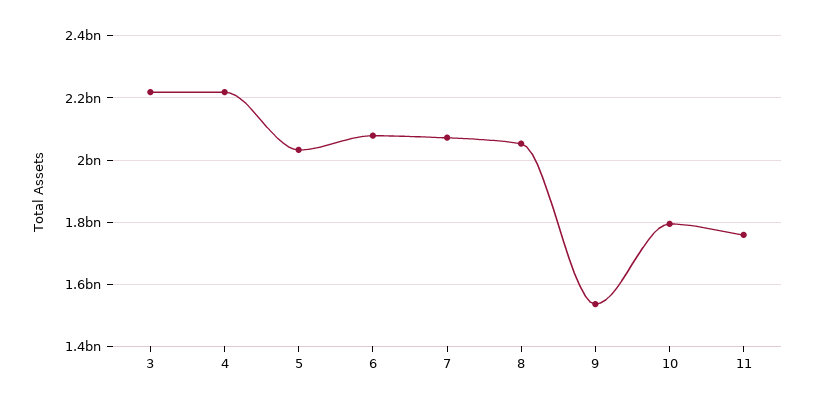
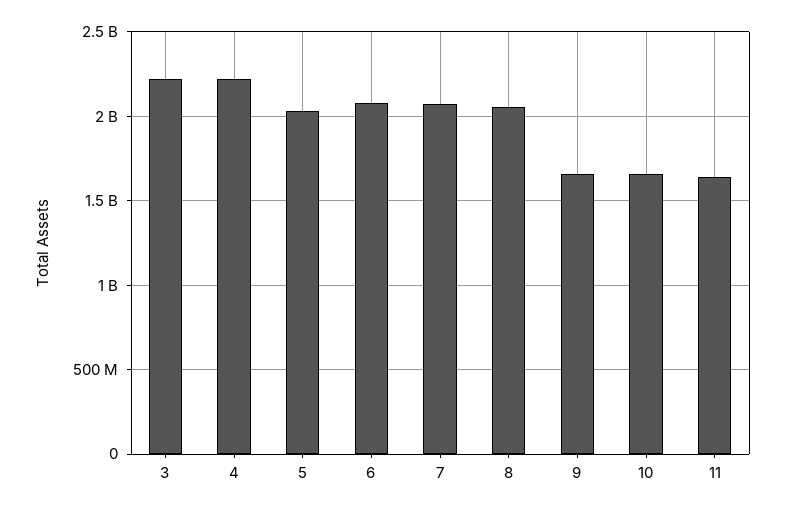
  {
    "3": 2220000000,
    "4": 2220000000,
    "5": 2040000000,
    "6": 2080000000,
    "7": 2080000000,
    "8": 2060000000,
-   "9": 1540000000,
+   "9": 1650000000,
-   "10": 1800000000,
+   "10": 1650000000,
-   "11": 1760000000
+   "11": 1650000000
  }

